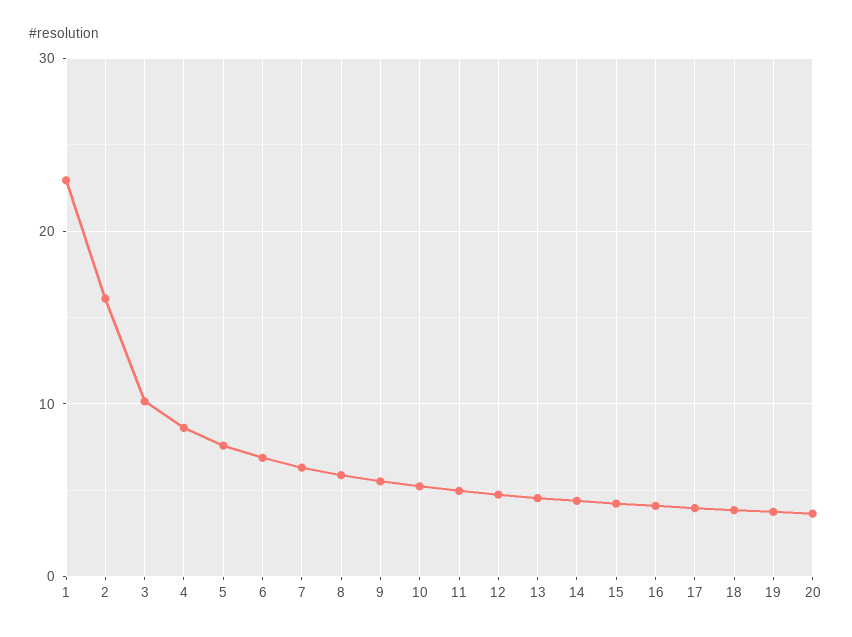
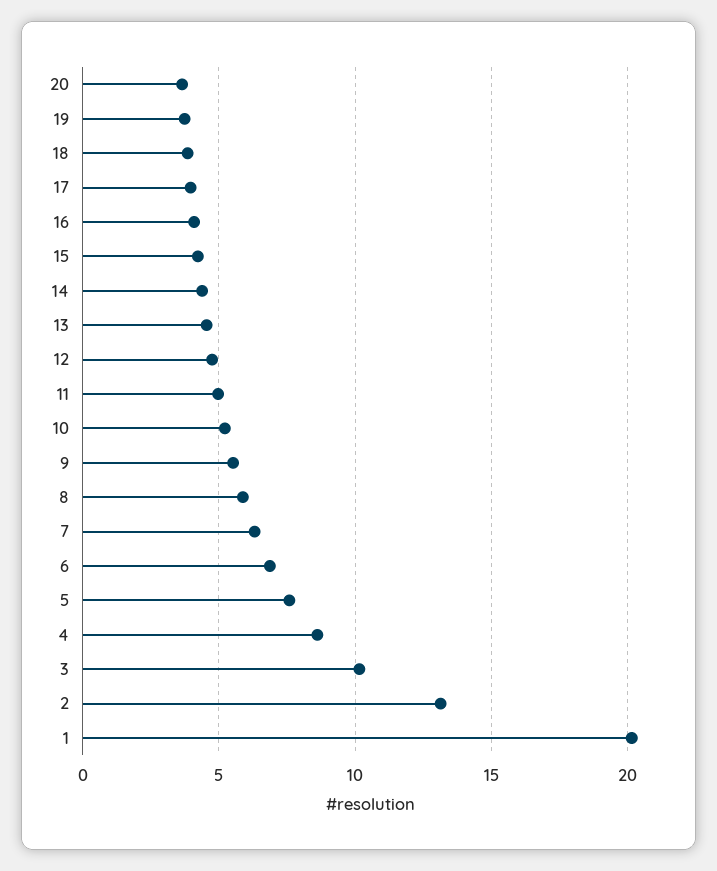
  {
-   "1": 23,
+   "1": 20,
-   "2": 16,
+   "2": 13,
    "3": 10,
    "4": 8.5,
    "5": 7.5,
    "6": 7,
    "7": 6.5,
    "8": 6,
    "9": 5.5,
    "10": 5,
    "11": 5,
    "12": 5,
    "13": 4.5,
    "14": 4.5,
    "15": 4,
    "16": 4,
    "17": 4,
    "18": 4,
    "19": 3.5,
    "20": 3.5
  }

